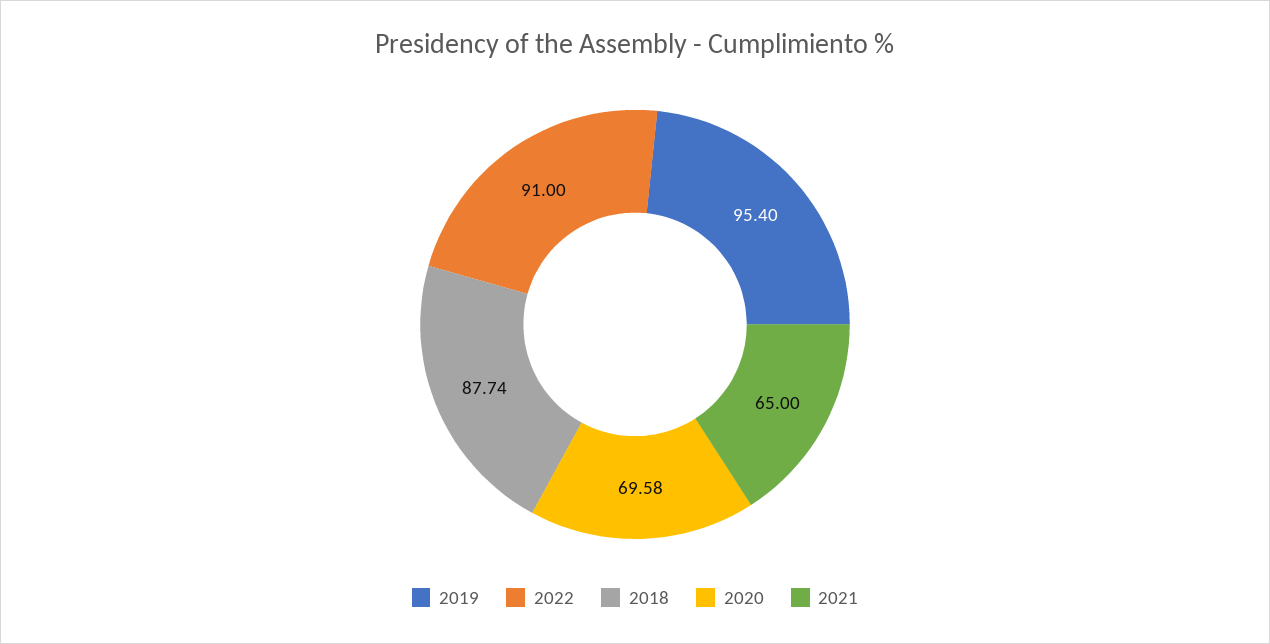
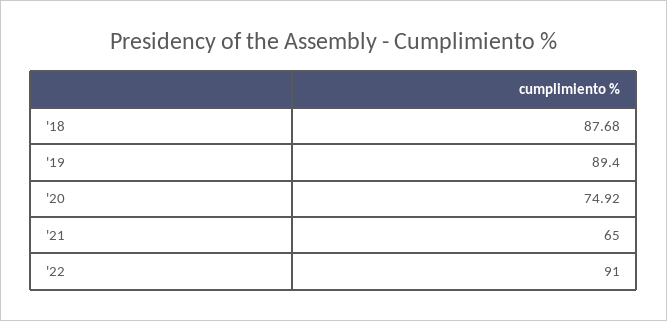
  {
-   "2019": 95.4,
+   "2019": 89.4,
    "2022": 91,
-   "2018": 87.74,
+   "2018": 87.68,
-   "2020": 69.58,
+   "2020": 74.92,
    "2021": 65
  }

